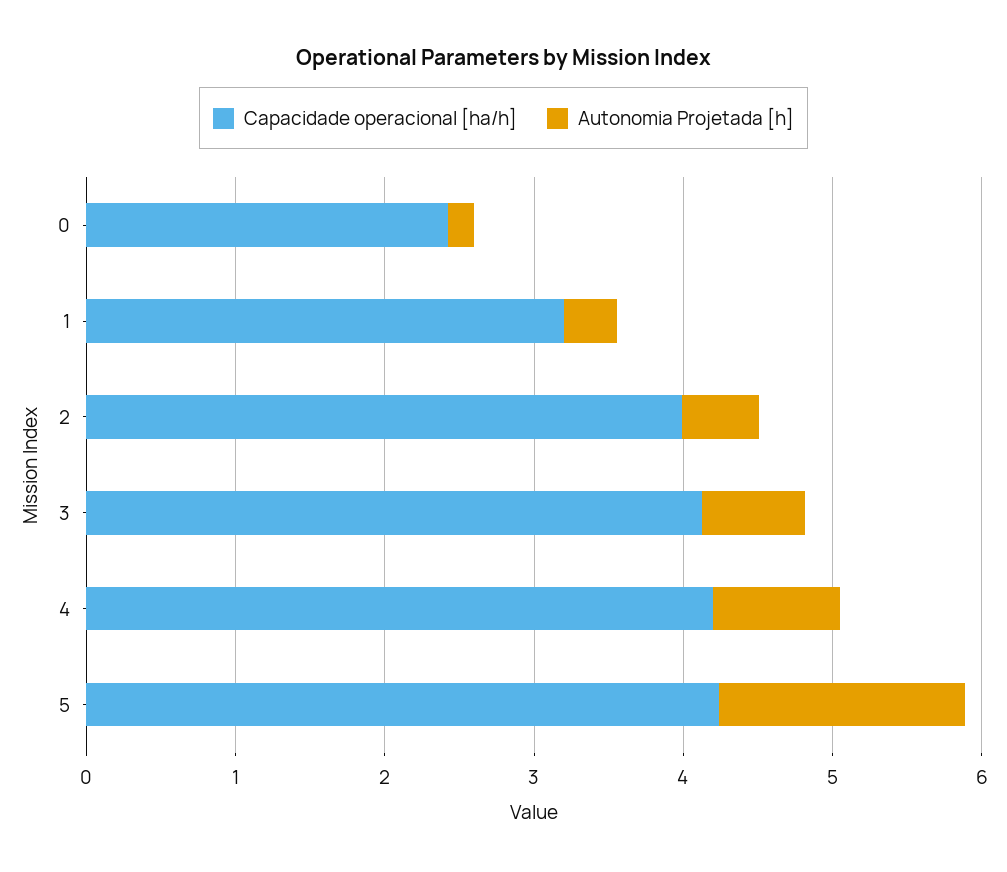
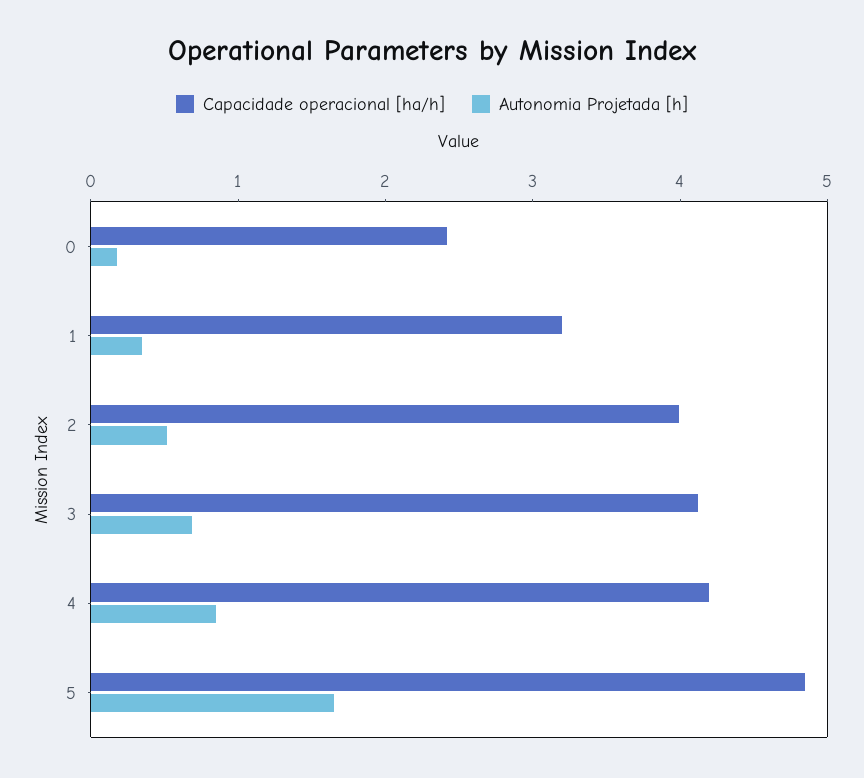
  {
    "Capacidade operacional [ha/h]": {
      "0": 2.4,
      "1": 3.2,
      "2": 4,
      "3": 4.2,
      "4": 4.2,
-     "5": 4.2
+     "5": 4.8
    },
    "Autonomia Projetada [h]": {
      "0": 0.2,
      "1": 0.4,
      "2": 0.6,
      "3": 0.6,
      "4": 0.8,
      "5": 1.6
    }
  }

